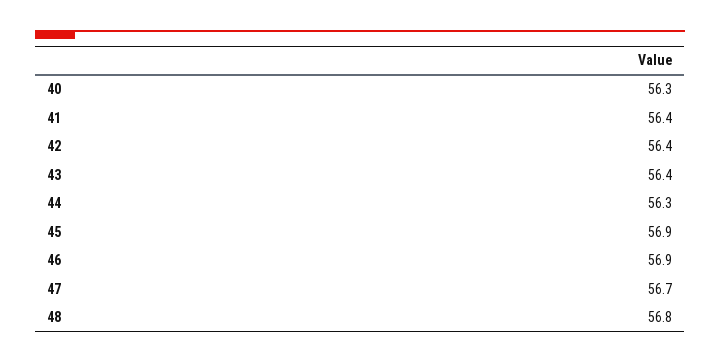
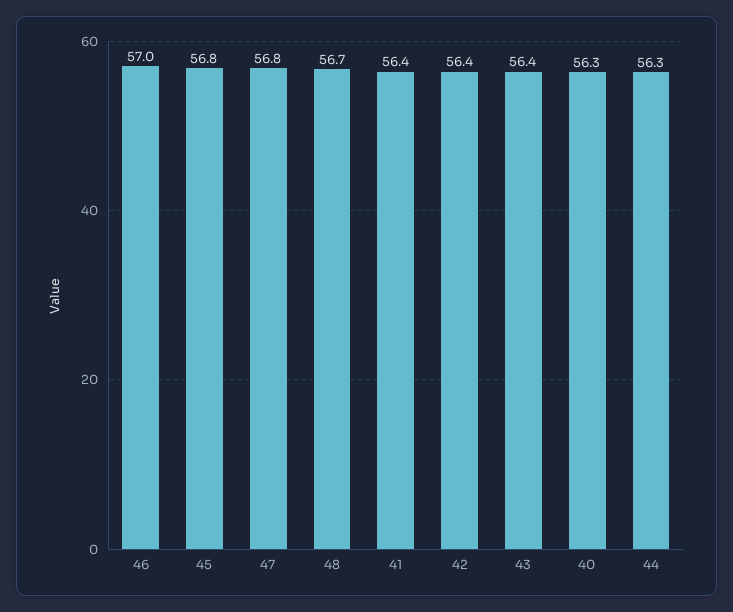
  {
    "40": 56.3,
    "41": 56.4,
    "42": 56.4,
    "43": 56.4,
    "44": 56.3,
-   "45": 56.9,
+   "45": 56.8,
-   "46": 56.9,
+   "46": 57,
-   "47": 56.7,
+   "47": 56.8,
-   "48": 56.8
+   "48": 56.7
  }

